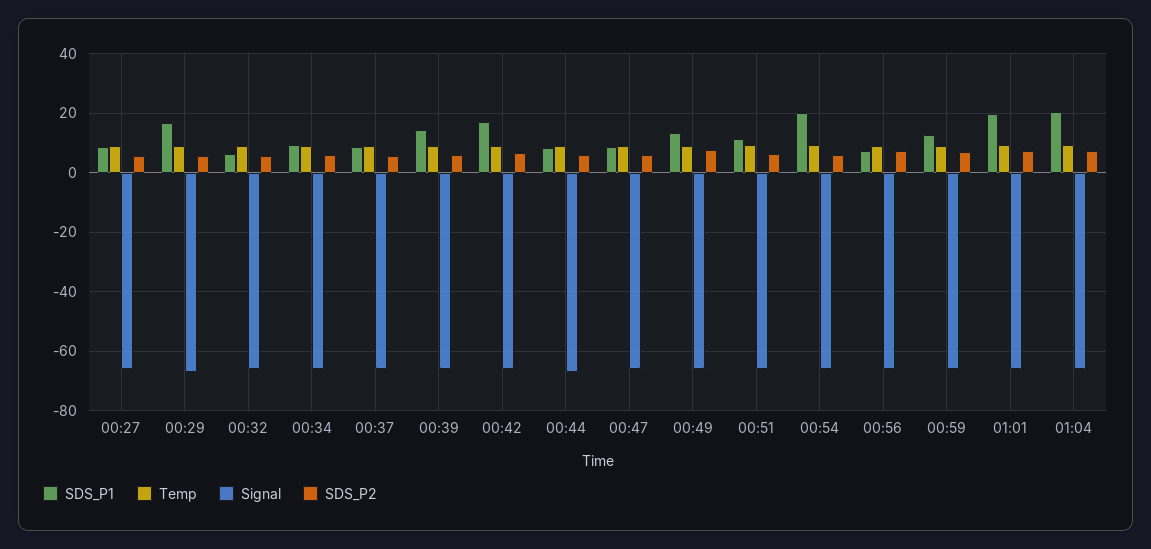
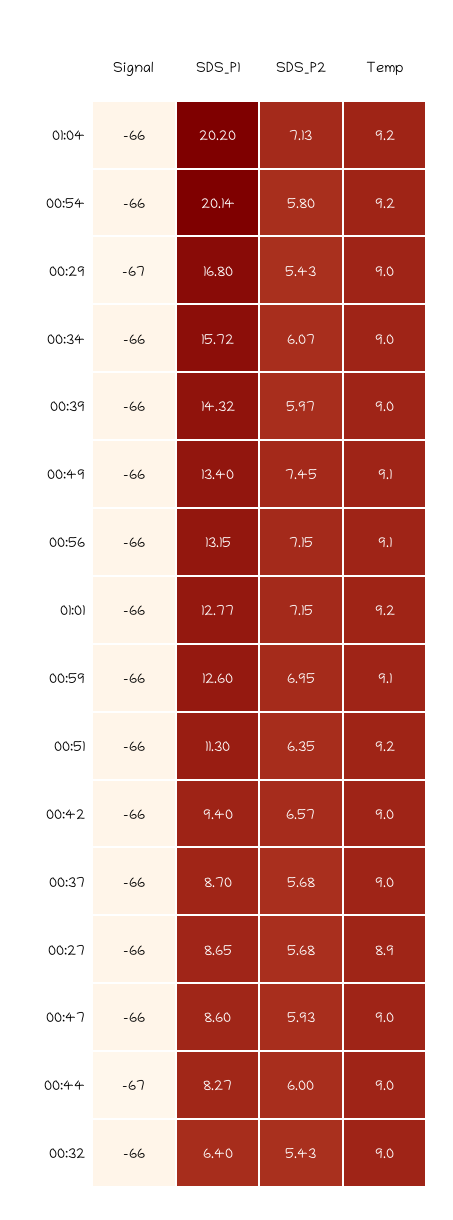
  {
    "SDS_P1": {
      "00:27": 8.65,
      "00:29": 16.8,
      "00:32": 6.4,
-     "00:34": 10,
+     "00:34": 15.72,
      "00:37": 8.7,
      "00:39": 14.32,
-     "00:42": 17.5,
+     "00:42": 9.4,
      "00:44": 8.27,
      "00:47": 8.6,
      "00:49": 13.4,
      "00:51": 11.3,
      "00:54": 20.14,
-     "00:56": 7.5,
+     "00:56": 13.15,
      "00:59": 12.6,
-     "01:01": 20,
+     "01:01": 12.77,
      "01:04": 20.2
    },
    "Temp": {
      "00:27": 8.9,
      "00:29": 9,
      "00:32": 9,
      "00:34": 9,
      "00:37": 9,
      "00:39": 9,
      "00:42": 9,
      "00:44": 9,
      "00:47": 9,
      "00:49": 9.1,
      "00:51": 9.2,
      "00:54": 9.2,
      "00:56": 9.1,
      "00:59": 9.1,
      "01:01": 9.2,
      "01:04": 9.2
    },
    "Signal": {
      "00:27": -66,
      "00:29": -67,
      "00:32": -66,
      "00:34": -66,
      "00:37": -66,
      "00:39": -66,
      "00:42": -66,
      "00:44": -67,
      "00:47": -66,
      "00:49": -66,
      "00:51": -66,
      "00:54": -66,
      "00:56": -66,
      "00:59": -66,
      "01:01": -66,
      "01:04": -66
    },
    "SDS_P2": {
      "00:27": 5.68,
      "00:29": 5.43,
      "00:32": 5.43,
      "00:34": 6.07,
      "00:37": 5.68,
      "00:39": 5.97,
      "00:42": 6.57,
      "00:44": 6,
      "00:47": 5.93,
      "00:49": 7.45,
      "00:51": 6.35,
      "00:54": 5.8,
      "00:56": 7.15,
      "00:59": 6.95,
      "01:01": 7.15,
      "01:04": 7.13
    }
  }

